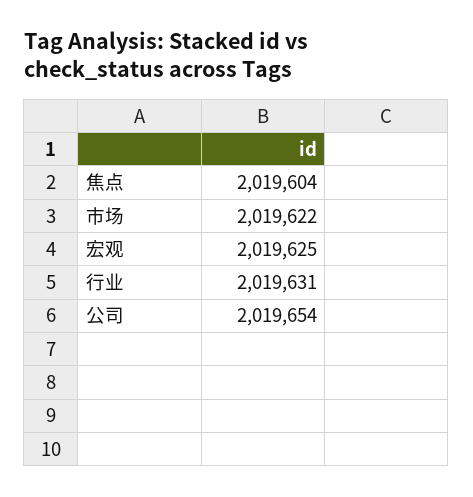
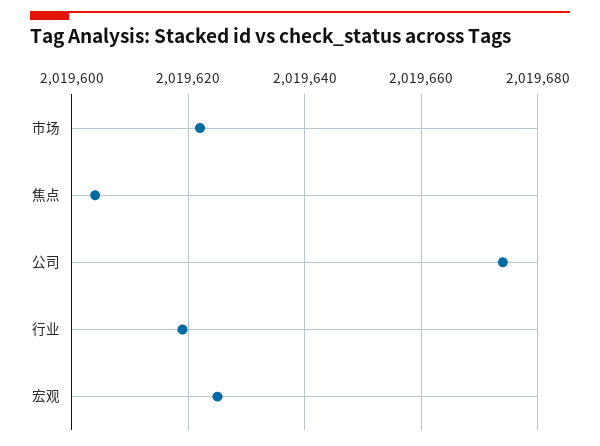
  {
    "焦点": 2019604,
    "市场": 2019622,
    "宏观": 2019625,
-   "行业": 2019631,
+   "行业": 2019620,
-   "公司": 2019654
+   "公司": 2019675
  }

